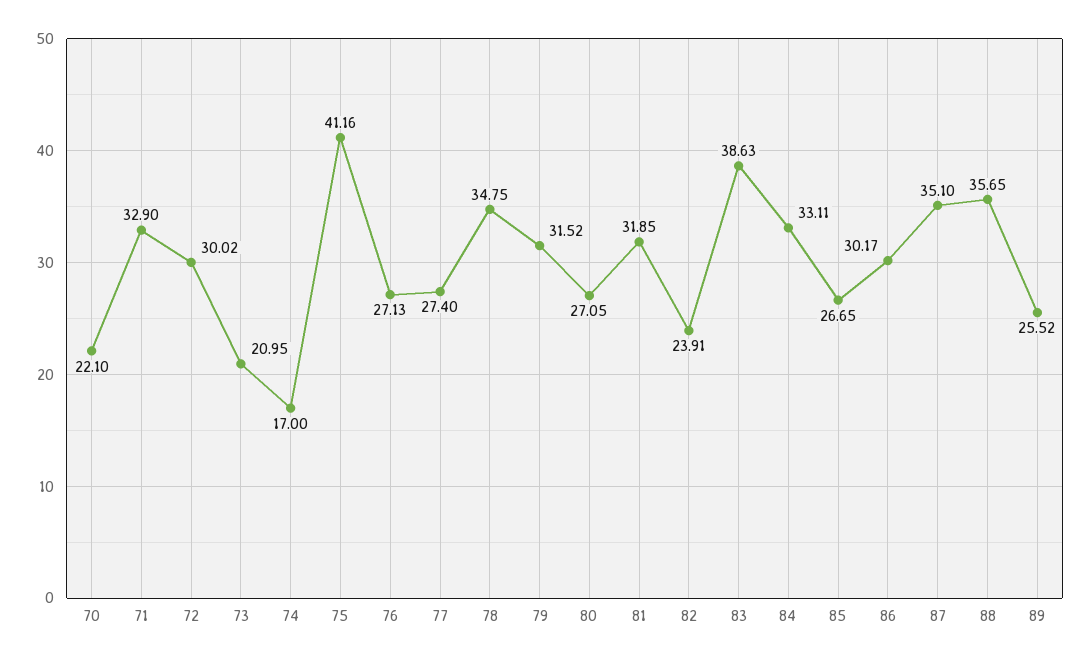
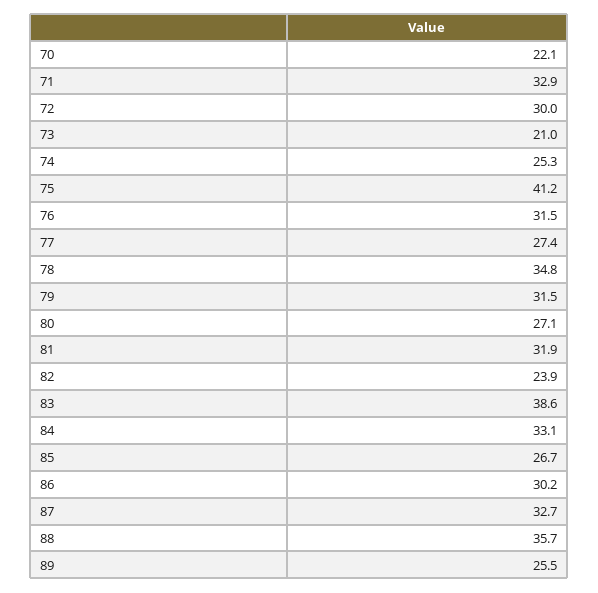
  {
    "70": 22.1,
    "71": 32.9,
    "72": 30.02,
    "73": 20.95,
-   "74": 17,
+   "74": 25.3,
    "75": 41.16,
-   "76": 27.13,
+   "76": 31.5,
    "77": 27.4,
    "78": 34.75,
    "79": 31.52,
    "80": 27.05,
    "81": 31.85,
    "82": 23.91,
    "83": 38.63,
    "84": 33.11,
    "85": 26.65,
    "86": 30.17,
-   "87": 35.1,
+   "87": 32.7,
    "88": 35.65,
    "89": 25.52
  }

